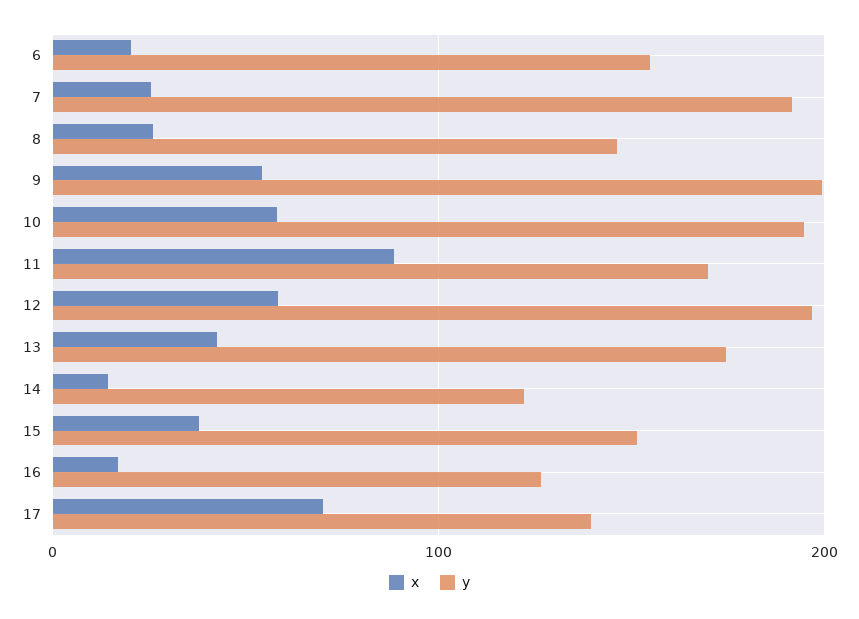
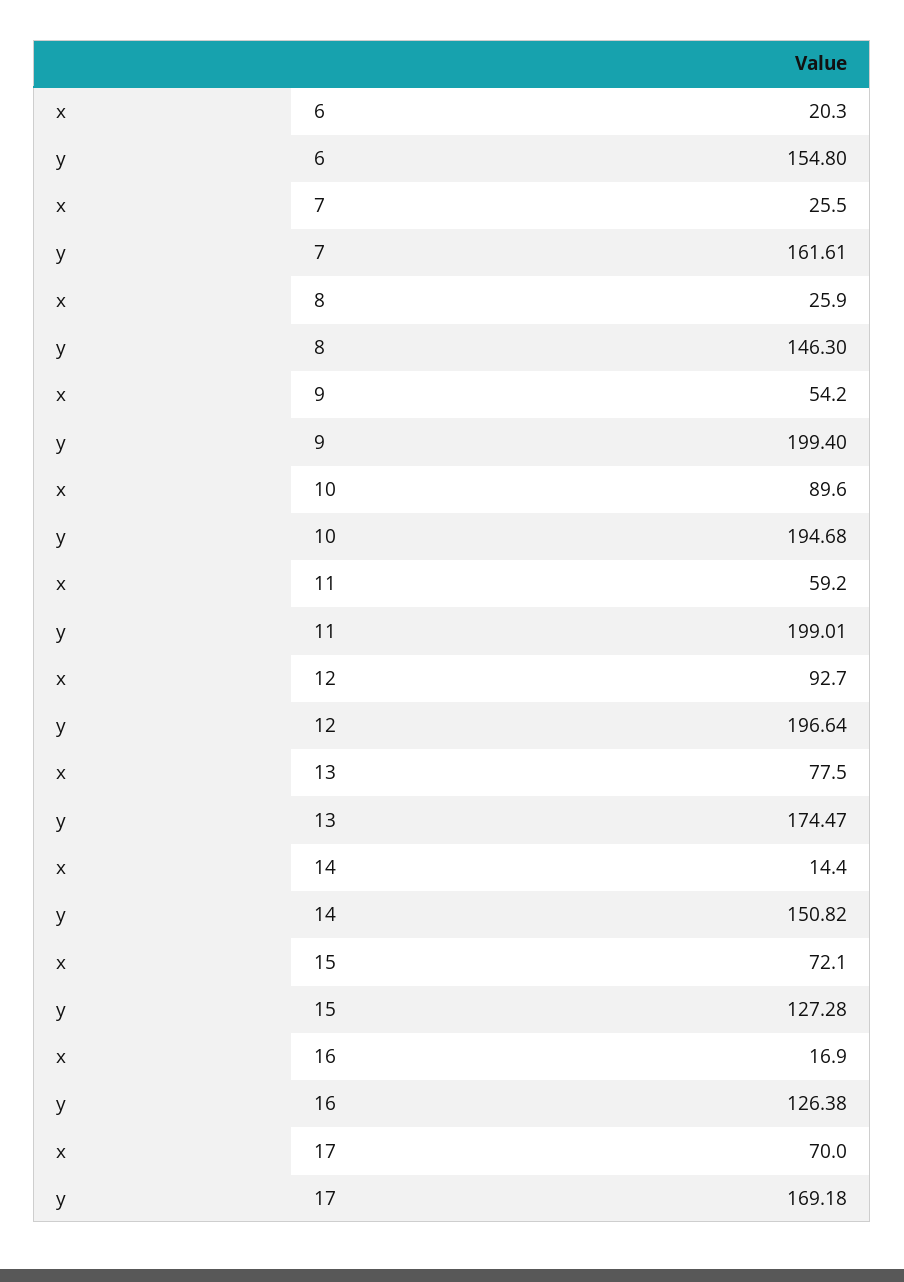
  {
    "x": {
      "6": 20.3,
      "7": 25.5,
      "8": 25.9,
      "9": 54.2,
-     "10": 60,
+     "10": 89.6,
-     "11": 90,
+     "11": 59.2,
-     "12": 60,
+     "12": 92.7,
-     "13": 40,
+     "13": 77.5,
      "14": 14.4,
-     "15": 40,
+     "15": 72.1,
      "16": 16.9,
      "17": 70
    },
    "y": {
      "6": 154.8,
-     "7": 190,
+     "7": 161.61,
      "8": 146.3,
      "9": 199.4,
      "10": 194.68,
-     "11": 170,
+     "11": 199.01,
      "12": 196.64,
      "13": 174.47,
-     "14": 120,
+     "14": 150.82,
-     "15": 150,
+     "15": 127.28,
      "16": 126.38,
-     "17": 140
+     "17": 169.18
    }
  }

